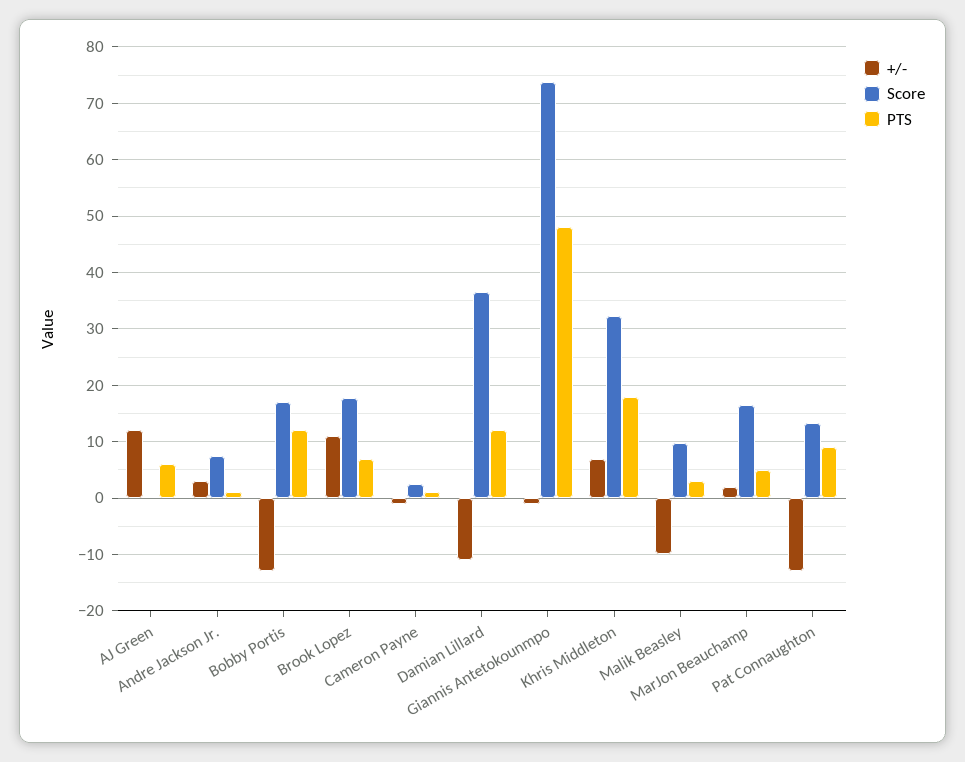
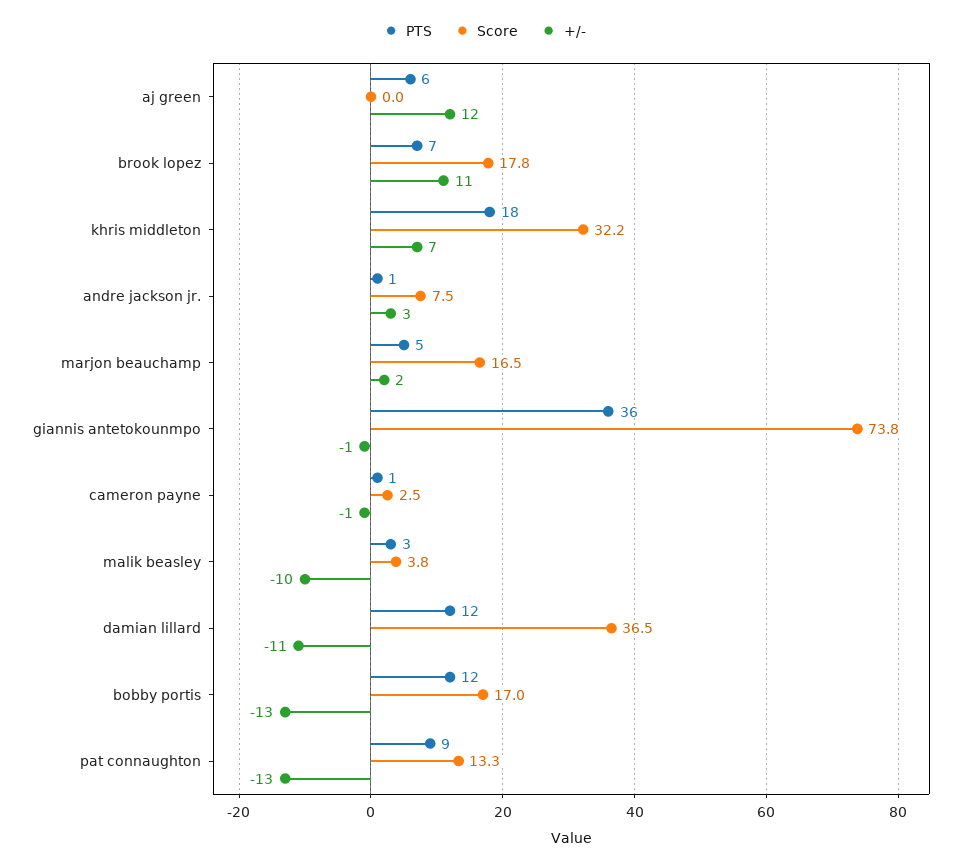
  {
    "+/-": {
      "AJ Green": 12,
      "Andre Jackson Jr.": 3,
      "Bobby Portis": -13,
      "Brook Lopez": 11,
      "Cameron Payne": -1,
      "Damian Lillard": -11,
      "Giannis Antetokounmpo": -1,
      "Khris Middleton": 7,
      "Malik Beasley": -10,
      "MarJon Beauchamp": 2,
      "Pat Connaughton": -13
    },
    "Score": {
      "AJ Green": 0,
      "Andre Jackson Jr.": 7.5,
      "Bobby Portis": 17,
      "Brook Lopez": 17.8,
      "Cameron Payne": 2.5,
      "Damian Lillard": 36.5,
      "Giannis Antetokounmpo": 73.8,
      "Khris Middleton": 32.2,
-     "Malik Beasley": 10,
+     "Malik Beasley": 3.8,
      "MarJon Beauchamp": 16.5,
      "Pat Connaughton": 13.3
    },
    "PTS": {
      "AJ Green": 6,
      "Andre Jackson Jr.": 1,
      "Bobby Portis": 12,
      "Brook Lopez": 7,
      "Cameron Payne": 1,
      "Damian Lillard": 12,
-     "Giannis Antetokounmpo": 48,
+     "Giannis Antetokounmpo": 36,
      "Khris Middleton": 18,
      "Malik Beasley": 3,
      "MarJon Beauchamp": 5,
      "Pat Connaughton": 9
    }
  }

